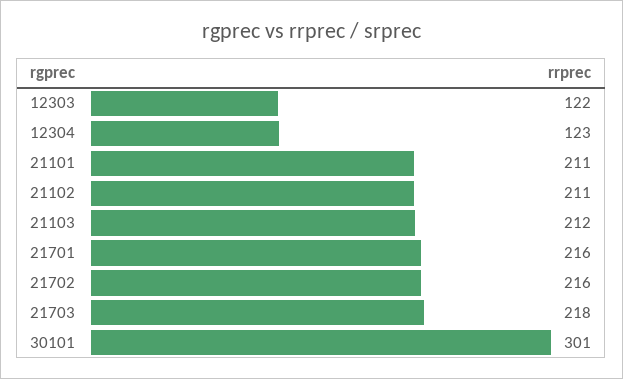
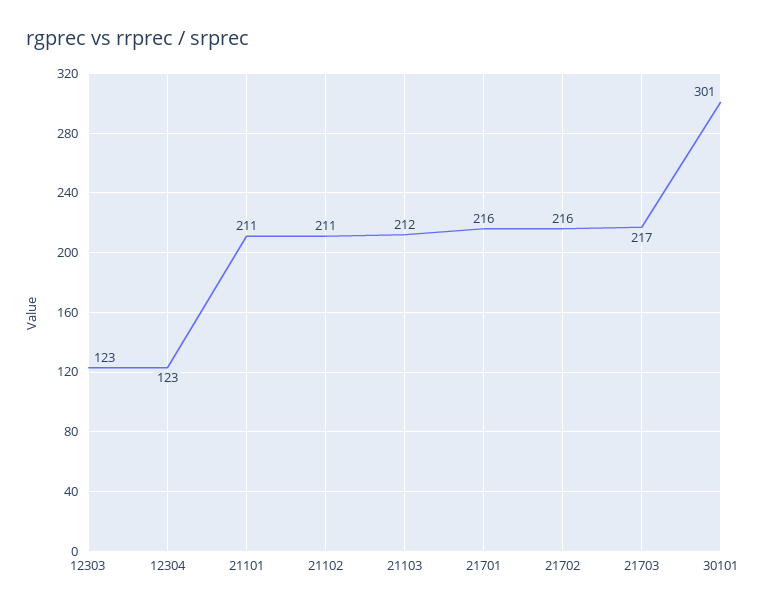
  {
-   "12303": 122,
+   "12303": 123,
    "12304": 123,
    "21101": 211,
    "21102": 211,
    "21103": 212,
    "21701": 216,
    "21702": 216,
-   "21703": 218,
+   "21703": 217,
    "30101": 301
  }

